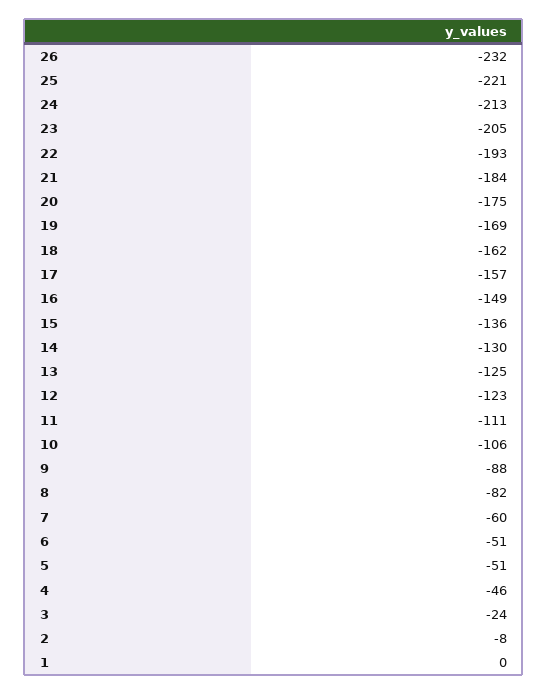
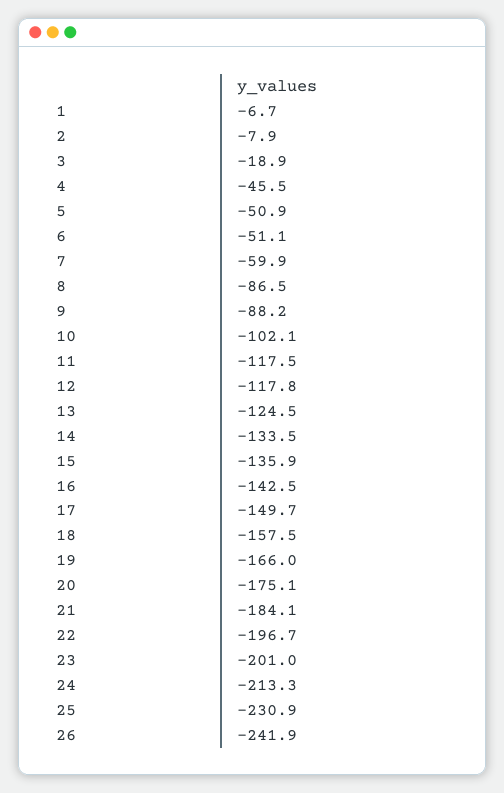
  {
-   "26": -232,
+   "26": -241.9,
-   "25": -221,
+   "25": -230.9,
    "24": -213.3,
-   "23": -205,
+   "23": -201,
-   "22": -193,
+   "22": -196.7,
    "21": -184.1,
    "20": -175.1,
-   "19": -169,
+   "19": -166,
-   "18": -162,
+   "18": -157.5,
-   "17": -157,
+   "17": -149.7,
-   "16": -149,
+   "16": -142.5,
    "15": -135.9,
-   "14": -130,
+   "14": -133.5,
    "13": -124.5,
-   "12": -123,
+   "12": -117.8,
-   "11": -111,
+   "11": -117.5,
-   "10": -106,
+   "10": -102.1,
    "9": -88.2,
-   "8": -82,
+   "8": -86.5,
    "7": -59.9,
    "6": -51.1,
    "5": -50.9,
    "4": -45.5,
-   "3": -24,
+   "3": -18.9,
    "2": -7.9,
-   "1": 0
+   "1": -6.7
  }

